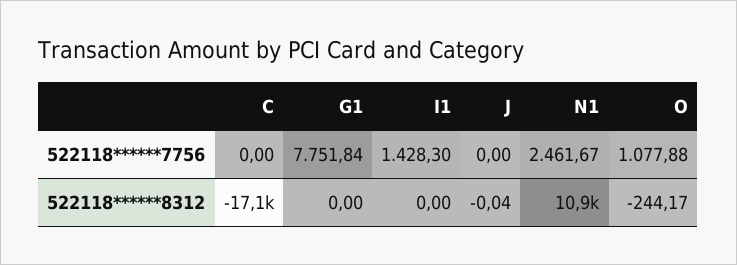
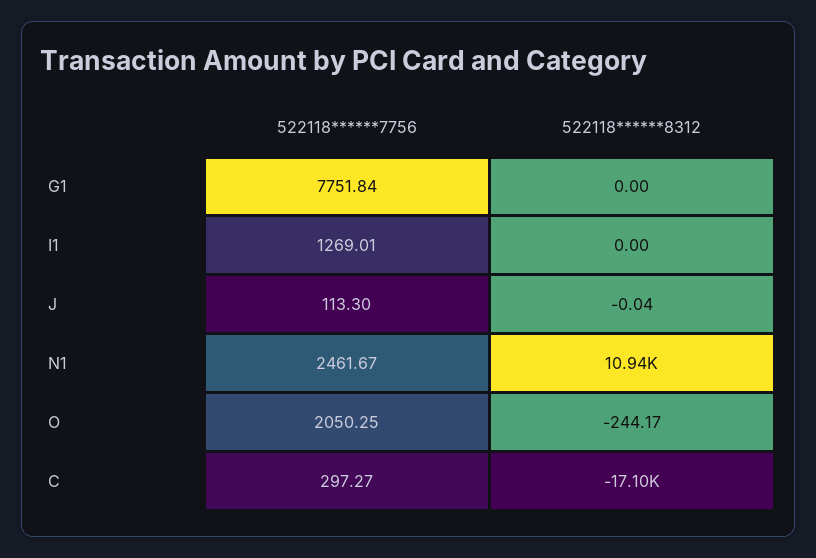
  {
    "C": {
-     "522118******7756": 0,
+     "522118******7756": 297.27,
      "522118******8312": -17100
    },
    "G1": {
      "522118******7756": 7751.84,
      "522118******8312": 0
    },
    "I1": {
-     "522118******7756": 1428.3,
+     "522118******7756": 1269.01,
      "522118******8312": 0
    },
    "J": {
-     "522118******7756": 0,
+     "522118******7756": 113.3,
      "522118******8312": -0.04
    },
    "N1": {
      "522118******7756": 2461.67,
      "522118******8312": 10940
    },
    "O": {
-     "522118******7756": 1077.88,
+     "522118******7756": 2050.25,
      "522118******8312": -244.17
    }
  }

